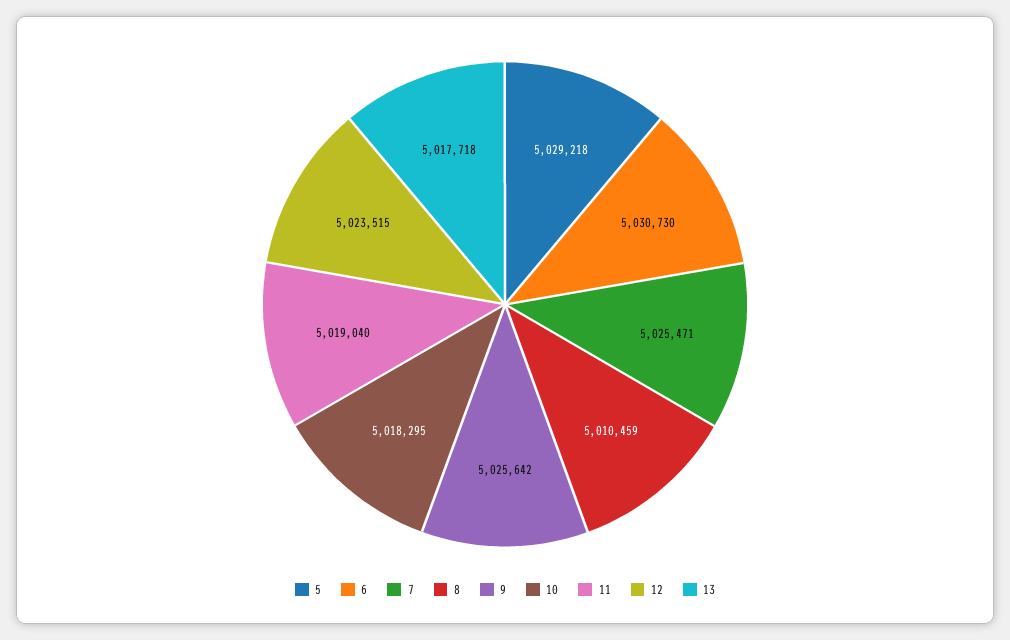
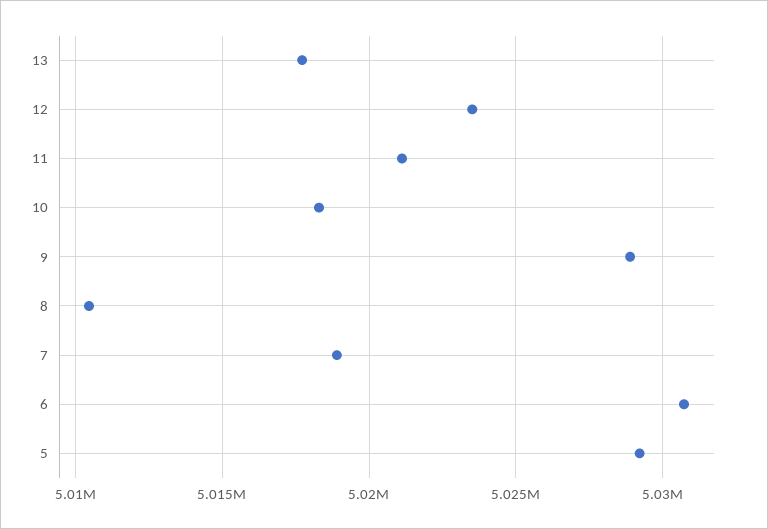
  {
    "5": 5029218,
    "6": 5030730,
-   "7": 5025471,
+   "7": 5019000,
    "8": 5010459,
-   "9": 5025642,
+   "9": 5029000,
    "10": 5018295,
-   "11": 5019040,
+   "11": 5021000,
    "12": 5023515,
    "13": 5017718
  }

